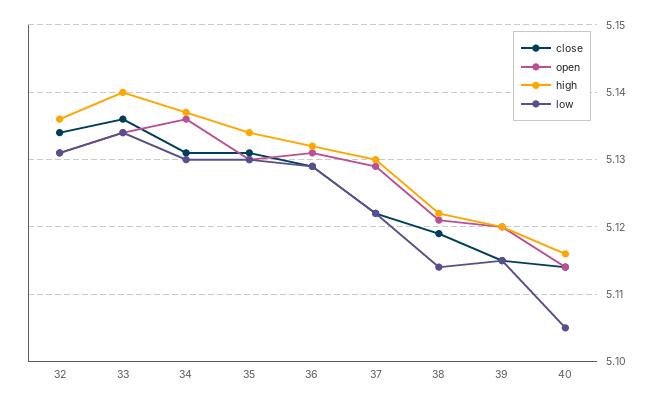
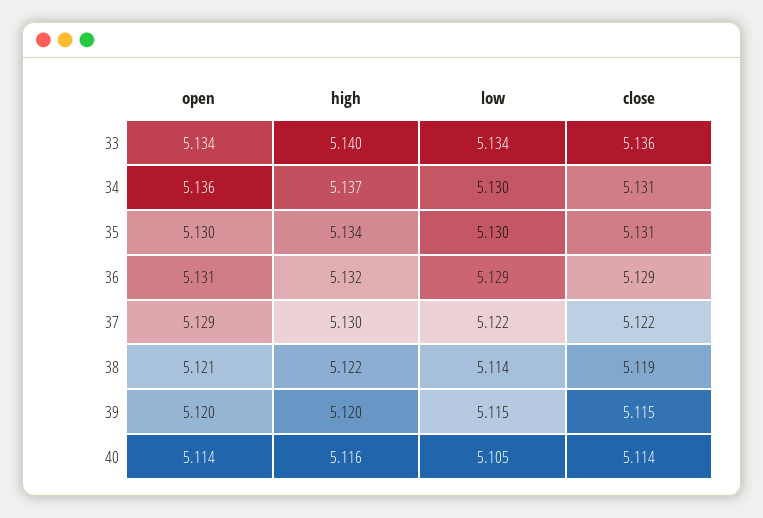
  {
    "close": {
-     "32": 5.134,
      "33": 5.136,
      "34": 5.131,
      "35": 5.131,
      "36": 5.129,
      "37": 5.122,
      "38": 5.119,
      "39": 5.115,
      "40": 5.114
    },
    "open": {
-     "32": 5.131,
      "33": 5.134,
      "34": 5.136,
      "35": 5.13,
      "36": 5.131,
      "37": 5.129,
      "38": 5.121,
      "39": 5.12,
      "40": 5.114
    },
    "high": {
-     "32": 5.136,
      "33": 5.14,
      "34": 5.137,
      "35": 5.134,
      "36": 5.132,
      "37": 5.13,
      "38": 5.122,
      "39": 5.12,
      "40": 5.116
    },
    "low": {
-     "32": 5.131,
      "33": 5.134,
      "34": 5.13,
      "35": 5.13,
      "36": 5.129,
      "37": 5.122,
      "38": 5.114,
      "39": 5.115,
      "40": 5.105
    }
  }

